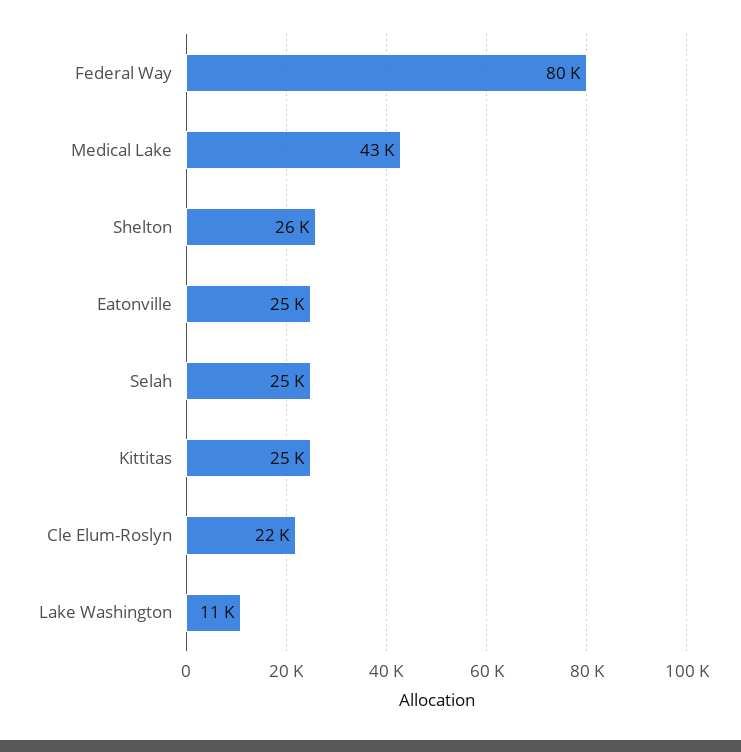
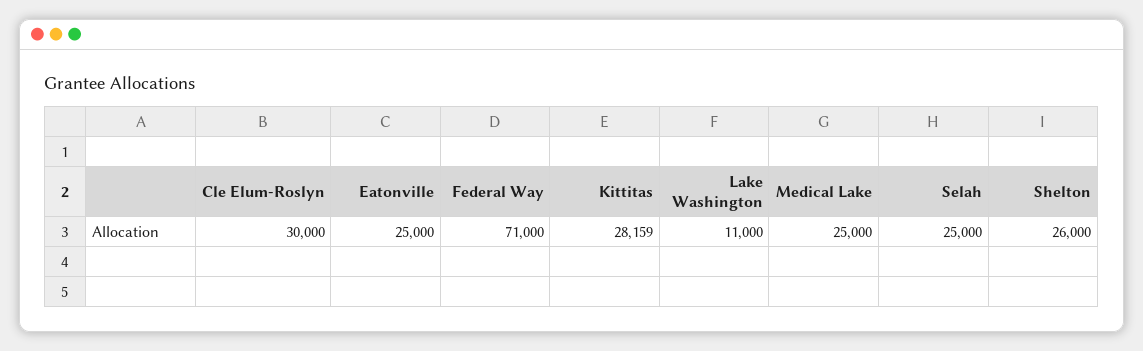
  {
-   "Federal Way": 80000,
+   "Federal Way": 71000,
-   "Medical Lake": 43000,
+   "Medical Lake": 25000,
    "Shelton": 26000,
    "Eatonville": 25000,
    "Selah": 25000,
-   "Kittitas": 25000,
+   "Kittitas": 28159,
-   "Cle Elum-Roslyn": 22000,
+   "Cle Elum-Roslyn": 30000,
    "Lake Washington": 11000
  }

